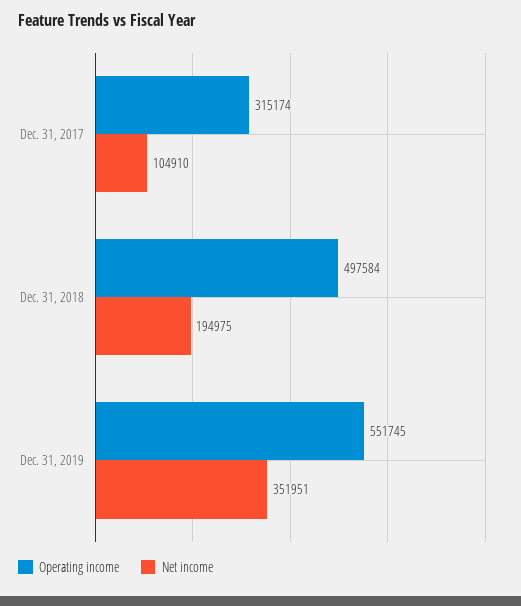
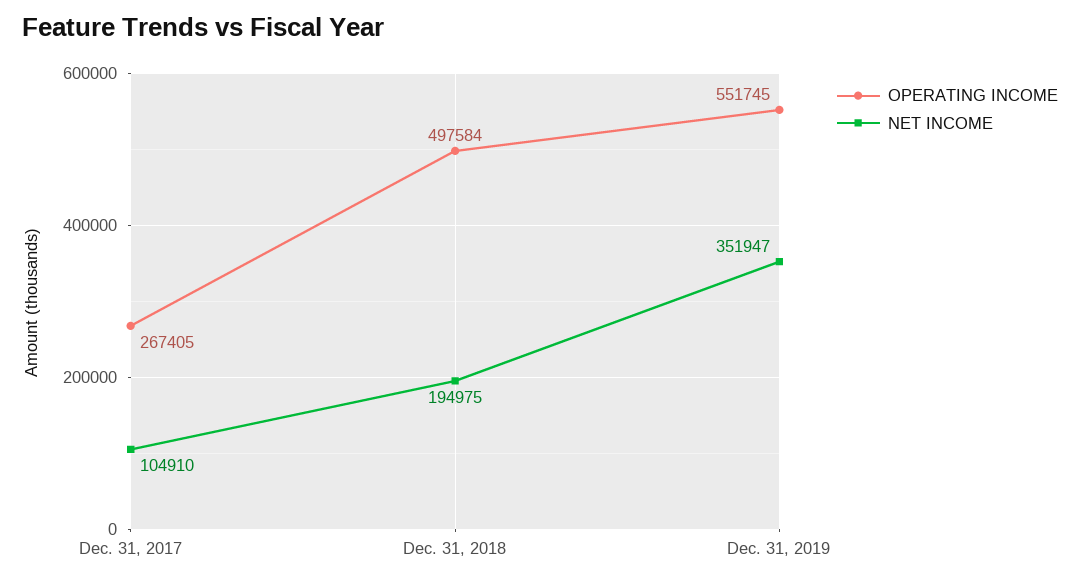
  {
    "Operating income": {
-     "Dec. 31, 2017": 315174,
+     "Dec. 31, 2017": 267405,
      "Dec. 31, 2018": 497584,
      "Dec. 31, 2019": 551745
    },
    "Net income": {
      "Dec. 31, 2017": 104910,
      "Dec. 31, 2018": 194975,
-     "Dec. 31, 2019": 351951
+     "Dec. 31, 2019": 351947
    }
  }

